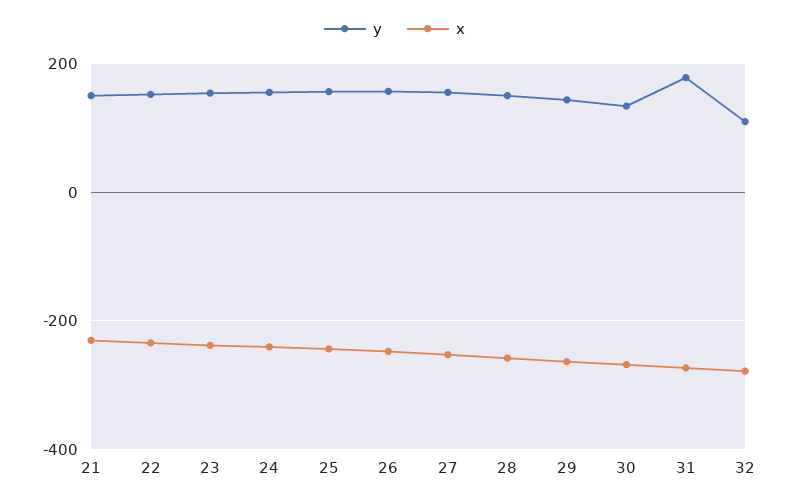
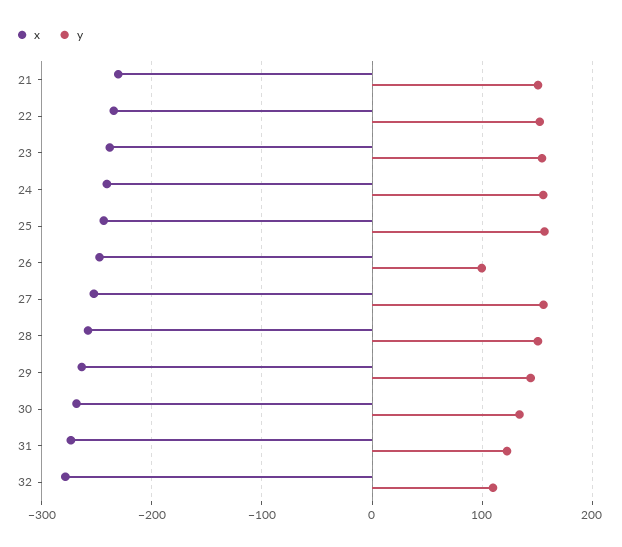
  {
    "y": {
      "21": 150,
      "22": 150,
      "23": 150,
      "24": 160,
      "25": 160,
-     "26": 160,
+     "26": 100,
      "27": 160,
      "28": 150,
      "29": 140,
      "30": 130,
-     "31": 180,
+     "31": 120,
      "32": 110
    },
    "x": {
      "21": -230,
      "22": -230,
      "23": -240,
      "24": -240,
      "25": -240,
      "26": -250,
      "27": -250,
      "28": -260,
      "29": -260,
      "30": -270,
      "31": -270,
      "32": -280
    }
  }

